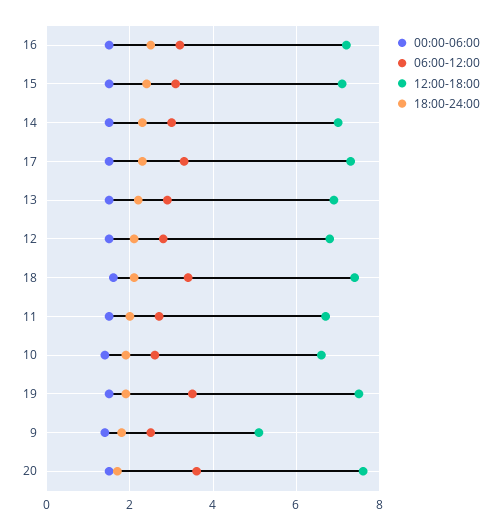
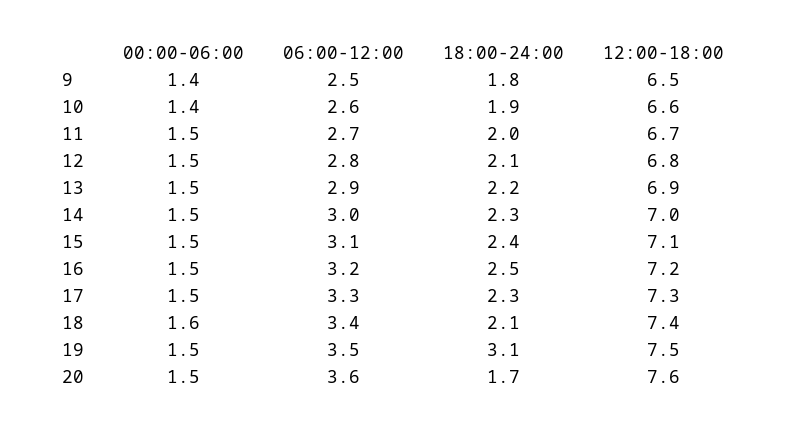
  {
    "00:00-06:00": {
      "16": 1.5,
      "15": 1.5,
      "14": 1.5,
      "17": 1.5,
      "13": 1.5,
      "12": 1.5,
      "18": 1.6,
      "11": 1.5,
      "10": 1.4,
      "19": 1.5,
      "9": 1.4,
      "20": 1.5
    },
    "06:00-12:00": {
      "16": 3.2,
      "15": 3.1,
      "14": 3,
      "17": 3.3,
      "13": 2.9,
      "12": 2.8,
      "18": 3.4,
      "11": 2.7,
      "10": 2.6,
      "19": 3.5,
      "9": 2.5,
      "20": 3.6
    },
    "12:00-18:00": {
      "16": 7.2,
      "15": 7.1,
      "14": 7,
      "17": 7.3,
      "13": 6.9,
      "12": 6.8,
      "18": 7.4,
      "11": 6.7,
      "10": 6.6,
      "19": 7.5,
-     "9": 5,
+     "9": 6.5,
      "20": 7.6
    },
    "18:00-24:00": {
      "16": 2.5,
      "15": 2.4,
      "14": 2.3,
      "17": 2.3,
      "13": 2.2,
      "12": 2.1,
      "18": 2.1,
      "11": 2,
      "10": 1.9,
-     "19": 2,
+     "19": 3.1,
      "9": 1.8,
      "20": 1.7
    }
  }

